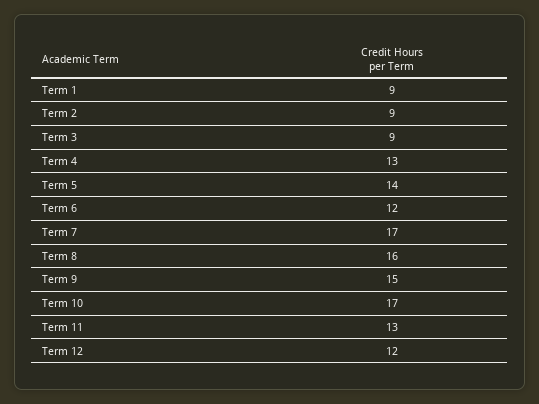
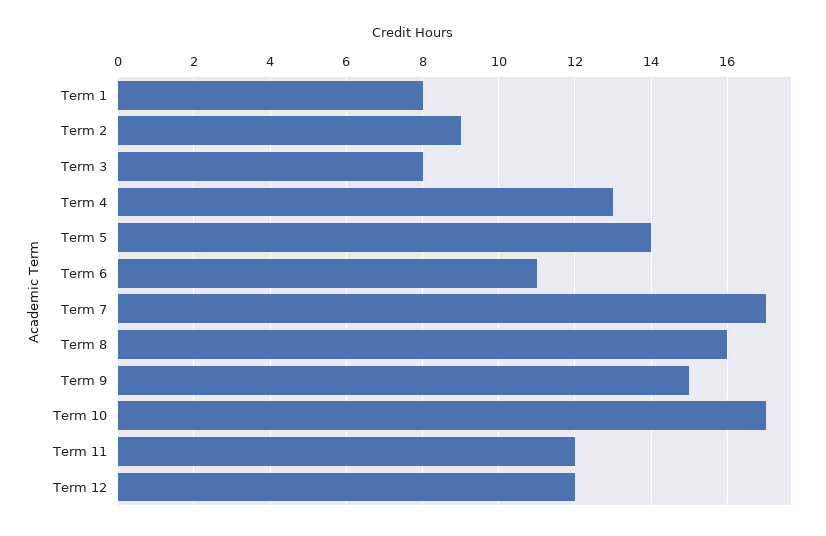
  {
-   "Term 1": 9,
+   "Term 1": 8,
    "Term 2": 9,
-   "Term 3": 9,
+   "Term 3": 8,
    "Term 4": 13,
    "Term 5": 14,
-   "Term 6": 12,
+   "Term 6": 11,
    "Term 7": 17,
    "Term 8": 16,
    "Term 9": 15,
    "Term 10": 17,
-   "Term 11": 13,
+   "Term 11": 12,
    "Term 12": 12
  }

